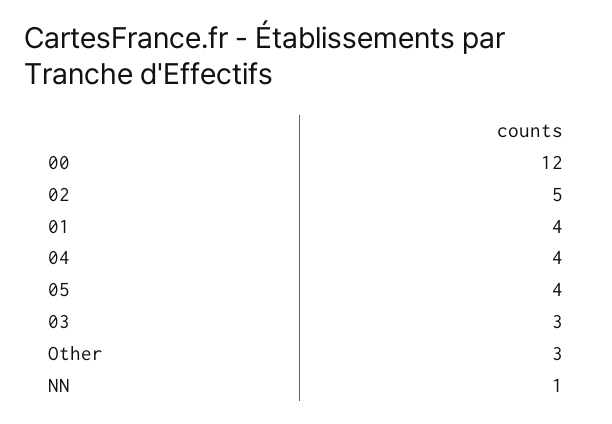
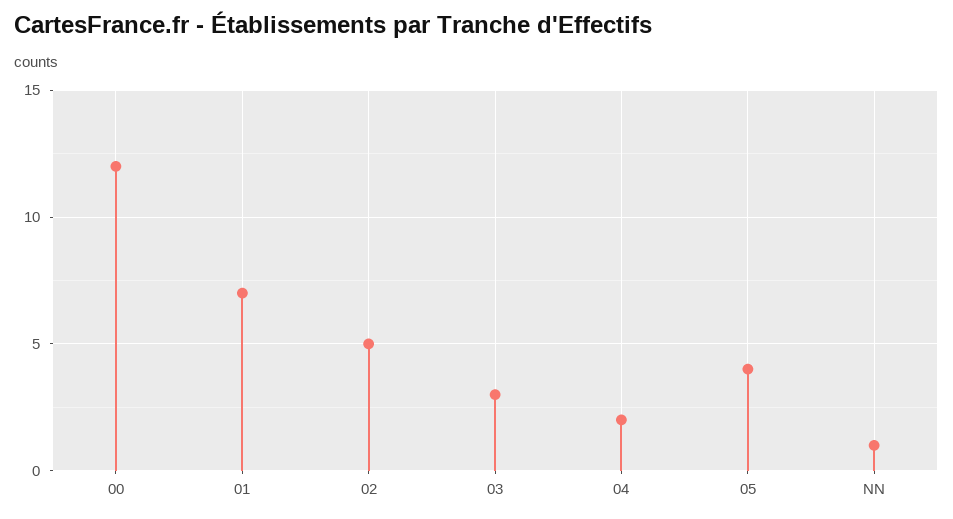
  {
    "00": 12,
    "02": 5,
-   "01": 4,
+   "01": 7,
-   "04": 4,
+   "04": 2,
    "05": 4,
    "03": 3,
-   "Other": 3,
    "NN": 1
  }

